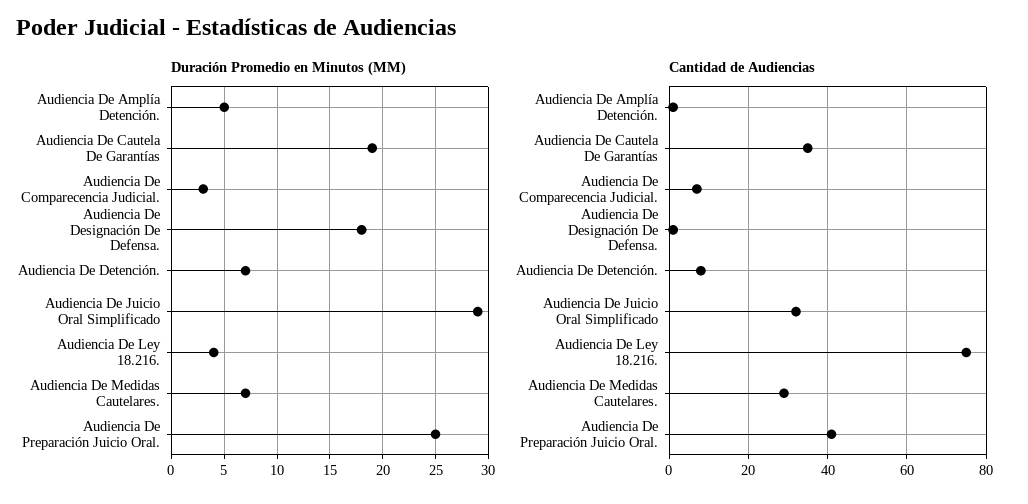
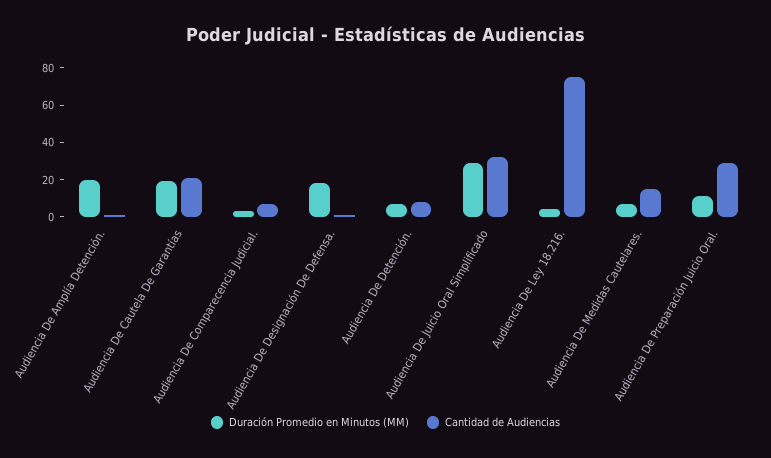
  {
    "Duración Promedio en Minutos (MM)": {
-     "Audiencia De Amplía Detención.": 5,
+     "Audiencia De Amplía Detención.": 20,
      "Audiencia De Cautela De Garantías": 19,
      "Audiencia De Comparecencia Judicial.": 3,
      "Audiencia De Designación De Defensa.": 18,
      "Audiencia De Detención.": 7,
      "Audiencia De Juicio Oral Simplificado": 29,
      "Audiencia De Ley 18.216.": 4,
      "Audiencia De Medidas Cautelares.": 7,
-     "Audiencia De Preparación Juicio Oral.": 25
+     "Audiencia De Preparación Juicio Oral.": 10
    },
    "Cantidad de Audiencias": {
      "Audiencia De Amplía Detención.": 0,
-     "Audiencia De Cautela De Garantías": 35,
+     "Audiencia De Cautela De Garantías": 20,
      "Audiencia De Comparecencia Judicial.": 5,
      "Audiencia De Designación De Defensa.": 0,
      "Audiencia De Detención.": 10,
      "Audiencia De Juicio Oral Simplificado": 30,
      "Audiencia De Ley 18.216.": 75,
-     "Audiencia De Medidas Cautelares.": 30,
+     "Audiencia De Medidas Cautelares.": 15,
-     "Audiencia De Preparación Juicio Oral.": 40
+     "Audiencia De Preparación Juicio Oral.": 30
    }
  }

